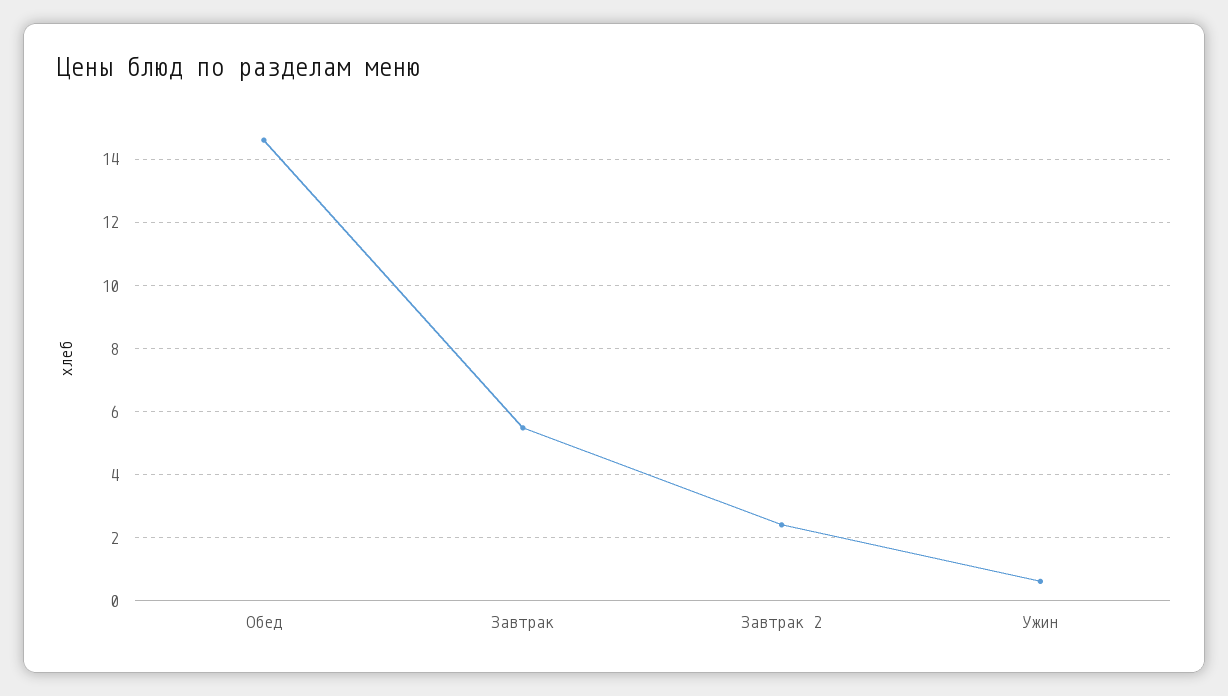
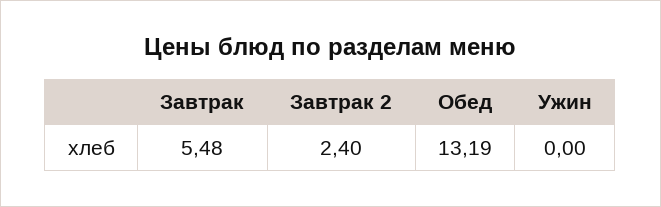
  {
-   "Обед": 14.6,
+   "Обед": 13.19,
    "Завтрак": 5.48,
    "Завтрак 2": 2.4,
-   "Ужин": 0.6
+   "Ужин": 0
  }

